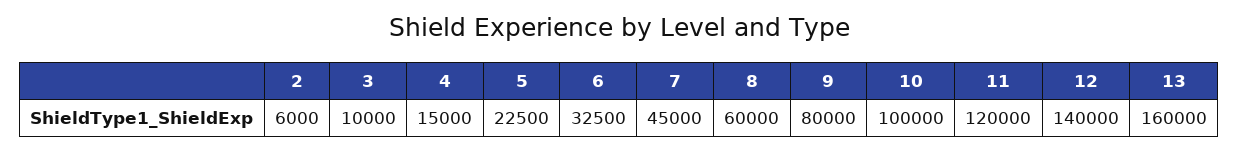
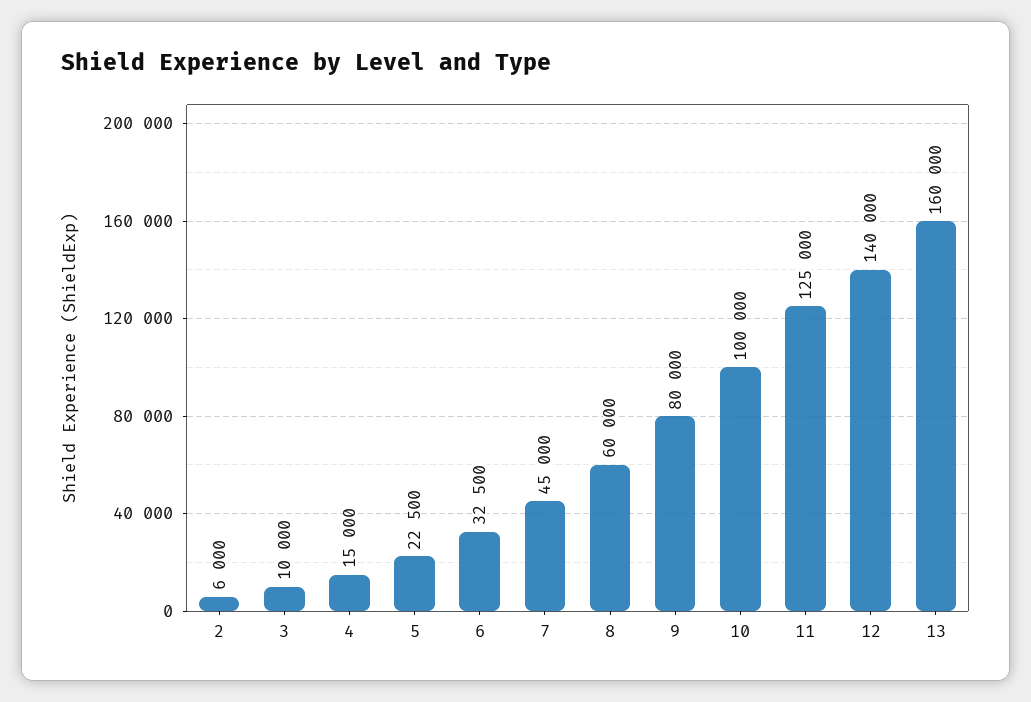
  {
    "2": 6000,
    "3": 10000,
    "4": 15000,
    "5": 22500,
    "6": 32500,
    "7": 45000,
    "8": 60000,
    "9": 80000,
    "10": 100000,
-   "11": 120000,
+   "11": 125000,
    "12": 140000,
    "13": 160000
  }

